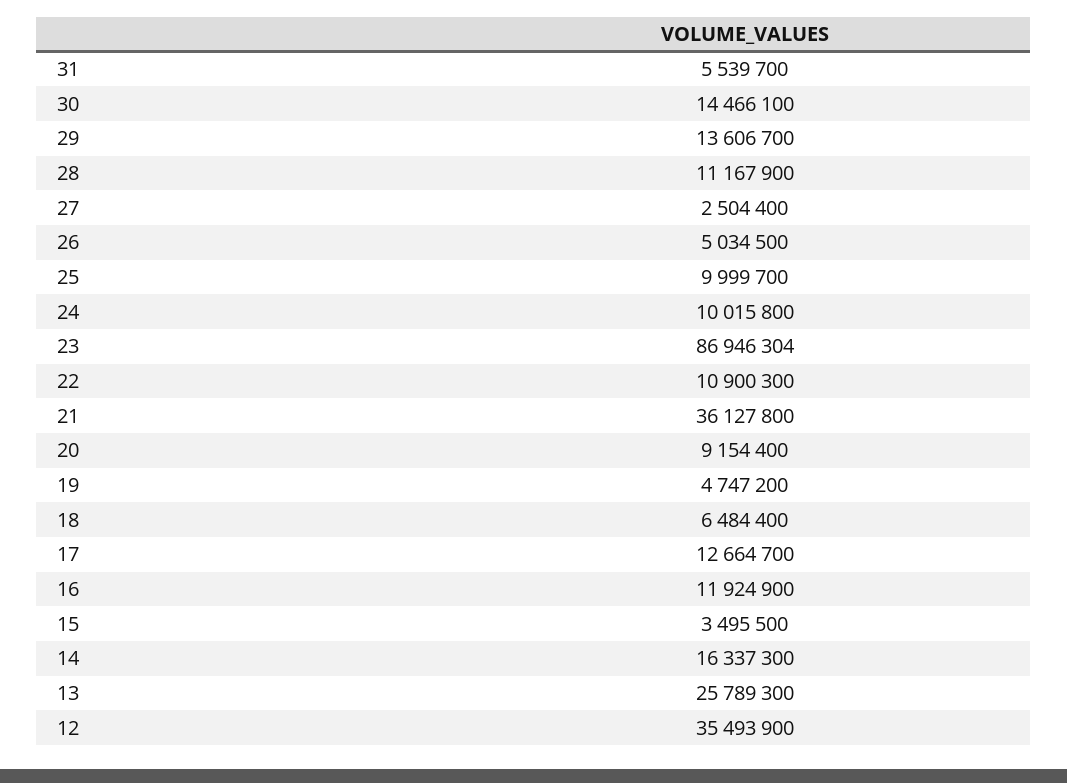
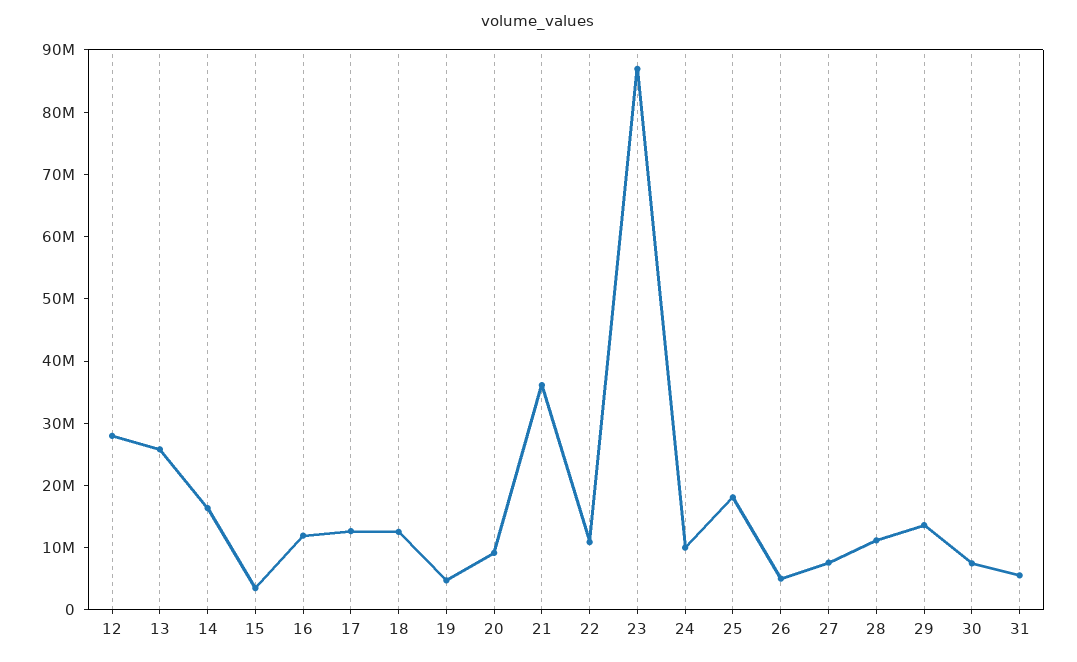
  {
    "31": 5539700,
-   "30": 14466100,
+   "30": 8000000,
    "29": 13606700,
    "28": 11167900,
-   "27": 2504400,
+   "27": 8000000,
    "26": 5034500,
-   "25": 9999700,
+   "25": 18000000,
    "24": 10015800,
    "23": 86946304,
    "22": 10900300,
    "21": 36127800,
    "20": 9154400,
    "19": 4747200,
-   "18": 6484400,
+   "18": 12000000,
    "17": 12664700,
    "16": 11924900,
    "15": 3495500,
    "14": 16337300,
    "13": 25789300,
-   "12": 35493900
+   "12": 28000000
  }

